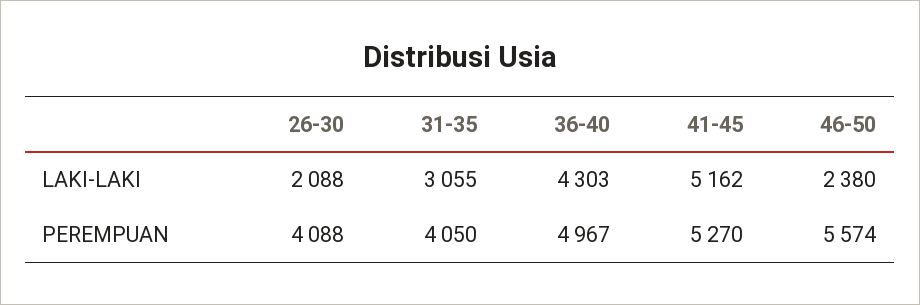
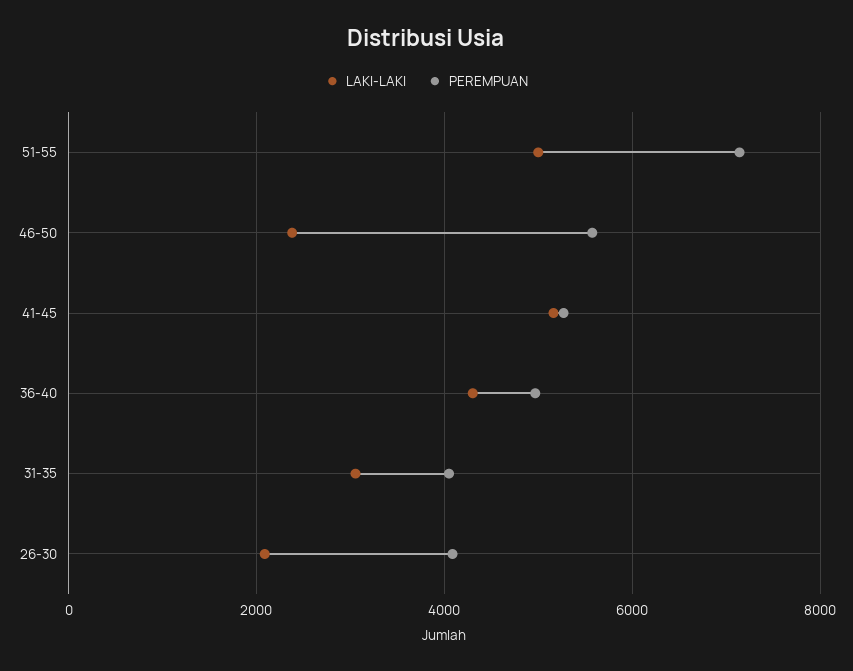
  {
    "LAKI-LAKI": {
      "26-30": 2088,
      "31-35": 3055,
      "36-40": 4303,
      "41-45": 5162,
-     "46-50": 2380
+     "46-50": 2380,
+     "51-55": 5000
    },
    "PEREMPUAN": {
      "26-30": 4088,
      "31-35": 4050,
      "36-40": 4967,
      "41-45": 5270,
-     "46-50": 5574
+     "46-50": 5574,
+     "51-55": 7200
    }
  }

